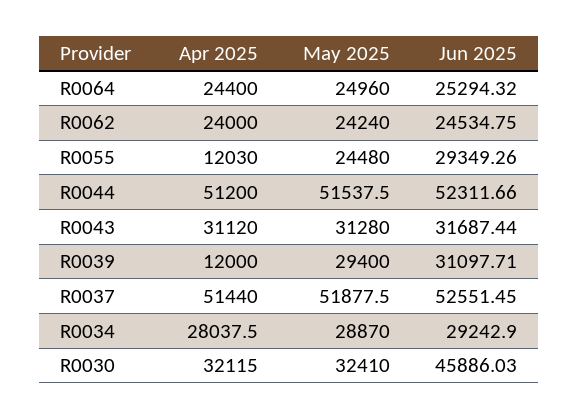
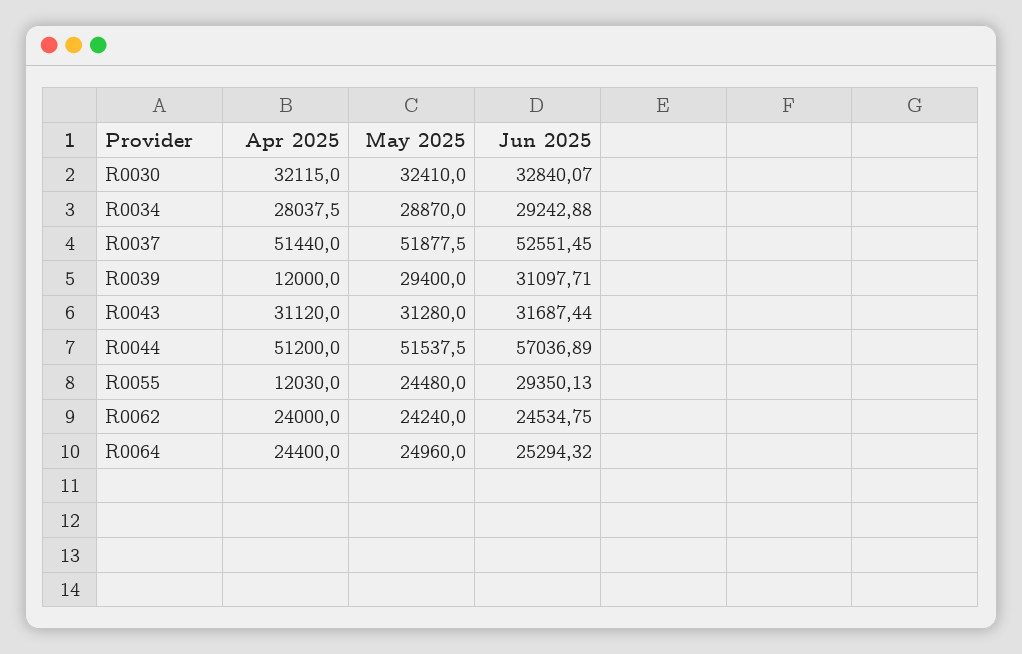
  {
    "Apr 2025": {
      "R0064": 24400,
      "R0062": 24000,
      "R0055": 12030,
      "R0044": 51200,
      "R0043": 31120,
      "R0039": 12000,
      "R0037": 51440,
      "R0034": 28037.5,
      "R0030": 32115
    },
    "May 2025": {
      "R0064": 24960,
      "R0062": 24240,
      "R0055": 24480,
      "R0044": 51537.5,
      "R0043": 31280,
      "R0039": 29400,
      "R0037": 51877.5,
      "R0034": 28870,
      "R0030": 32410
    },
    "Jun 2025": {
      "R0064": 25294.32,
      "R0062": 24534.75,
-     "R0055": 29349.26,
+     "R0055": 29350.13,
-     "R0044": 52311.66,
+     "R0044": 57036.89,
      "R0043": 31687.44,
      "R0039": 31097.71,
      "R0037": 52551.45,
-     "R0034": 29242.9,
+     "R0034": 29242.88,
-     "R0030": 45886.03
+     "R0030": 32840.07
    }
  }

